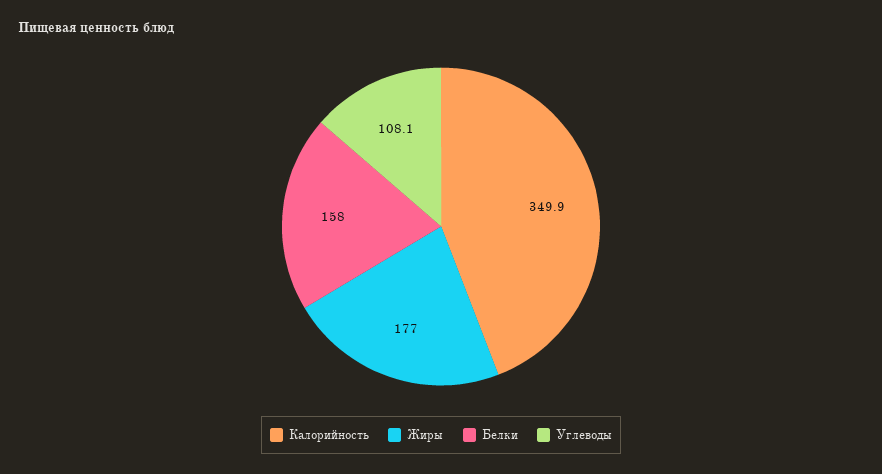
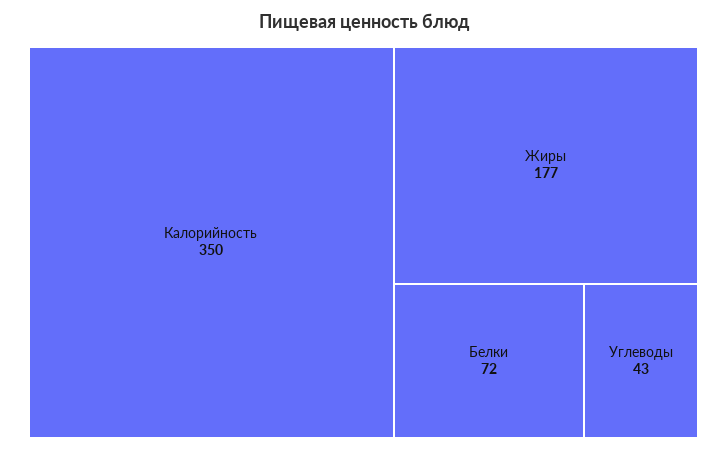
  {
    "Калорийность": 349.9,
    "Жиры": 177,
-   "Белки": 158,
+   "Белки": 72,
-   "Углеводы": 108.1
+   "Углеводы": 43
  }

